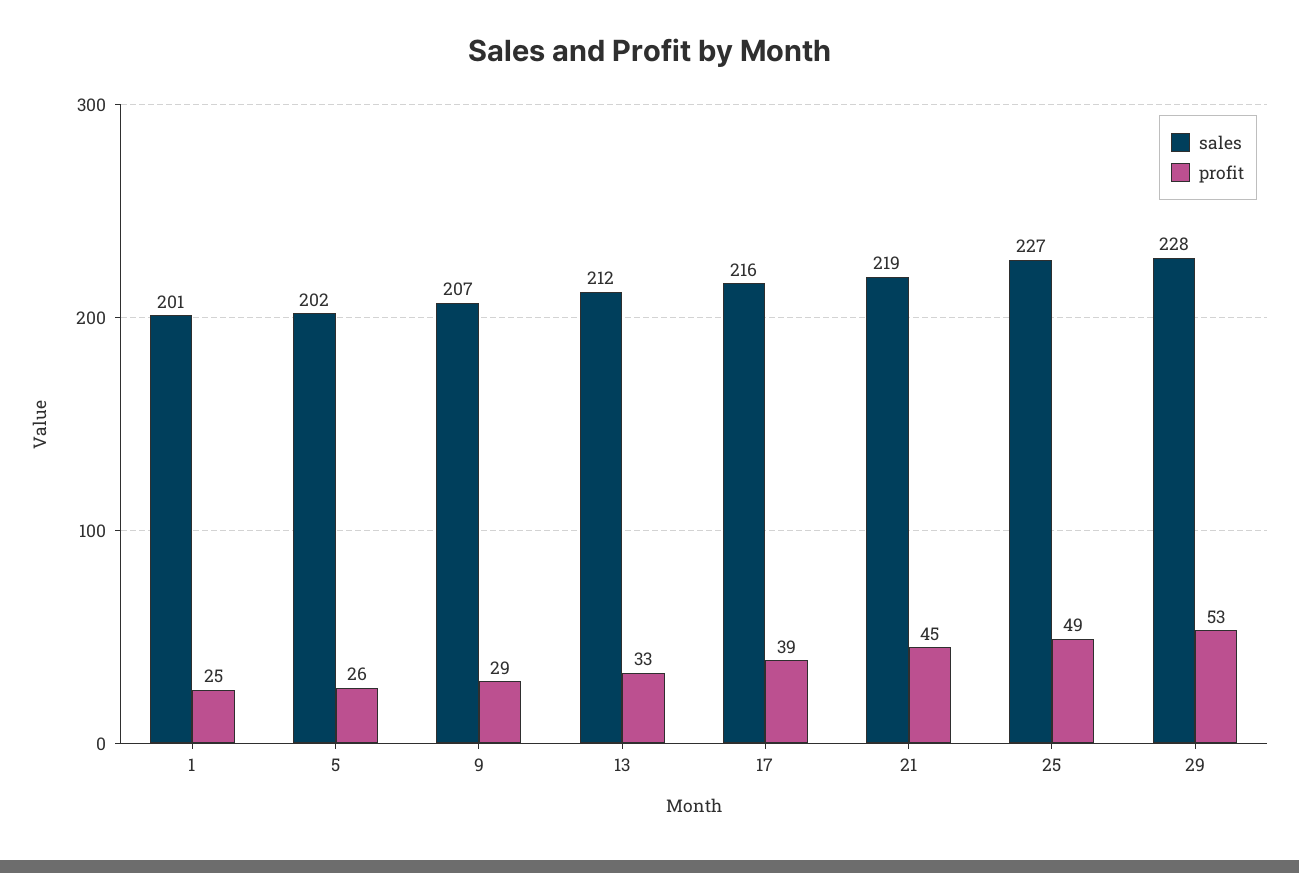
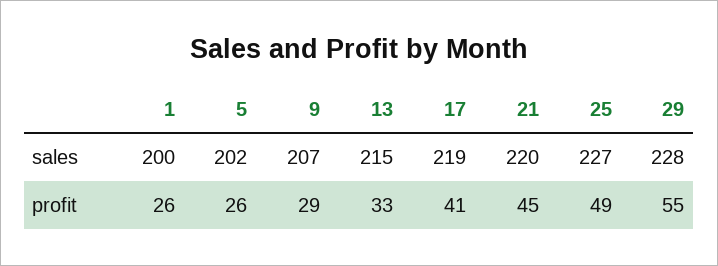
  {
    "sales": {
-     "1": 201,
+     "1": 200,
      "5": 202,
      "9": 207,
-     "13": 212,
+     "13": 215,
-     "17": 216,
+     "17": 219,
-     "21": 219,
+     "21": 220,
      "25": 227,
      "29": 228
    },
    "profit": {
-     "1": 25,
+     "1": 26,
      "5": 26,
      "9": 29,
      "13": 33,
-     "17": 39,
+     "17": 41,
      "21": 45,
      "25": 49,
-     "29": 53
+     "29": 55
    }
  }

